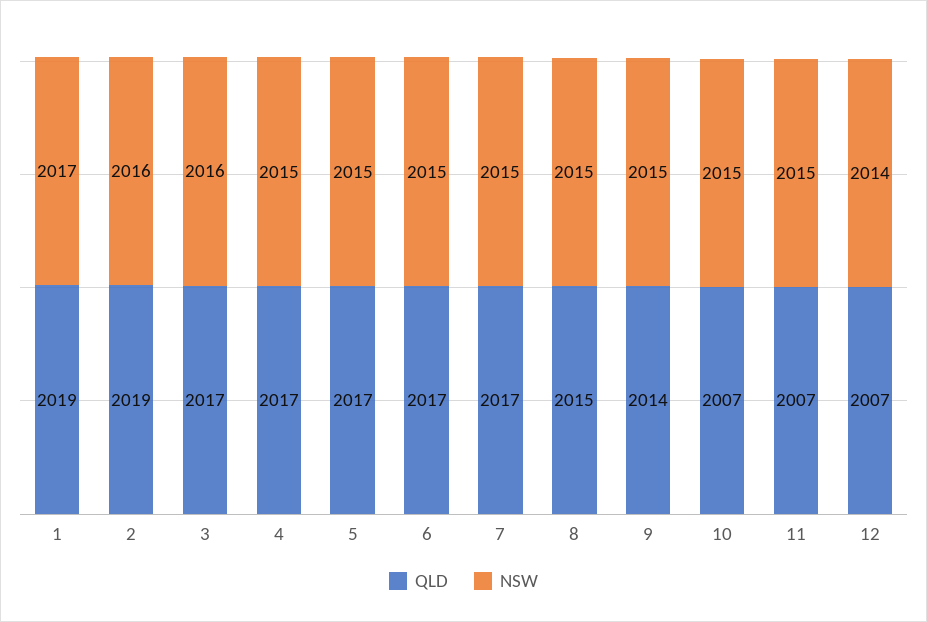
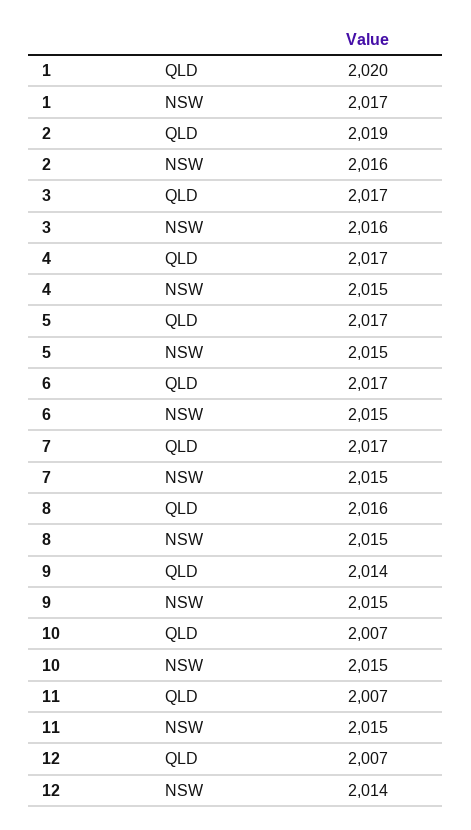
  {
    "QLD": {
-     "1": 2019,
+     "1": 2020,
      "2": 2019,
      "3": 2017,
      "4": 2017,
      "5": 2017,
      "6": 2017,
      "7": 2017,
-     "8": 2015,
+     "8": 2016,
      "9": 2014,
      "10": 2007,
      "11": 2007,
      "12": 2007
    },
    "NSW": {
      "1": 2017,
      "2": 2016,
      "3": 2016,
      "4": 2015,
      "5": 2015,
      "6": 2015,
      "7": 2015,
      "8": 2015,
      "9": 2015,
      "10": 2015,
      "11": 2015,
      "12": 2014
    }
  }

